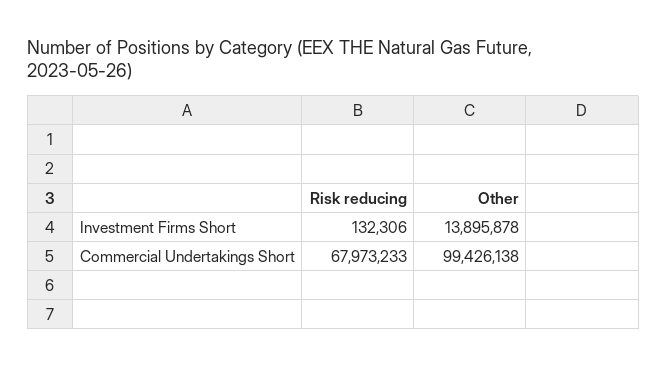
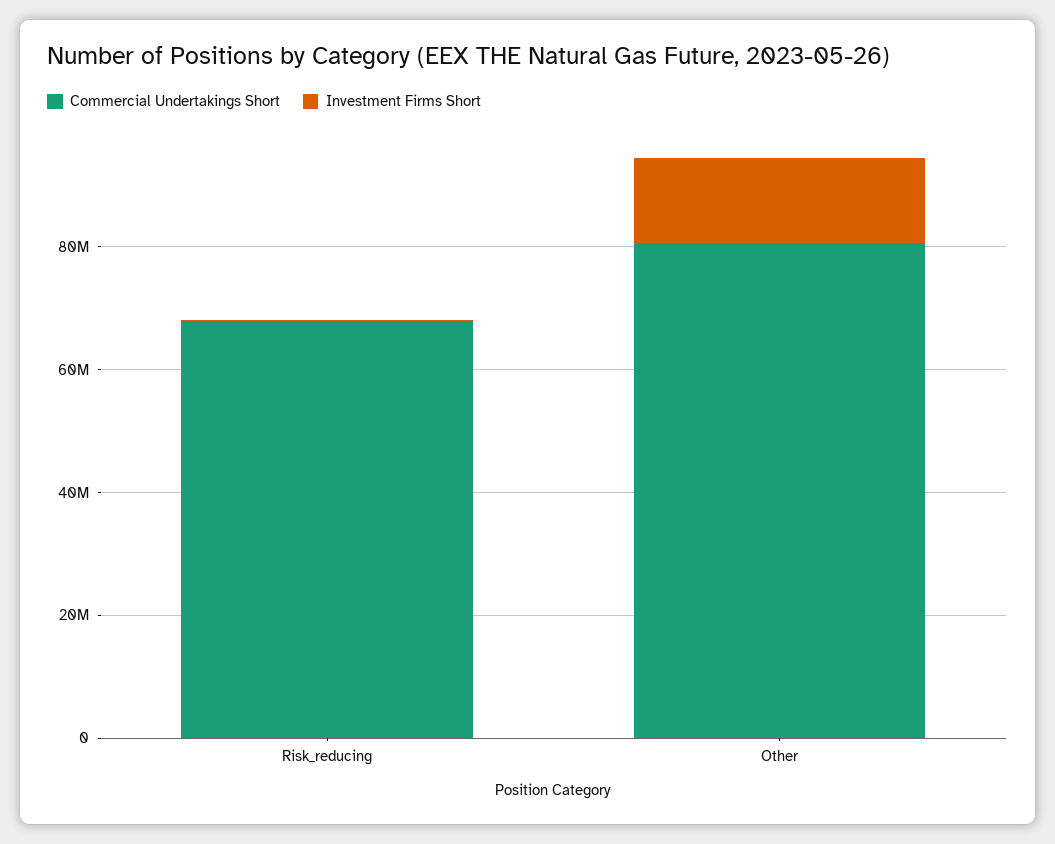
  {
    "Investment Firms Short": {
      "Risk reducing": 132306,
      "Other": 13895878
    },
    "Commercial Undertakings Short": {
      "Risk reducing": 67973233,
-     "Other": 99426138
+     "Other": 80000000
    }
  }

